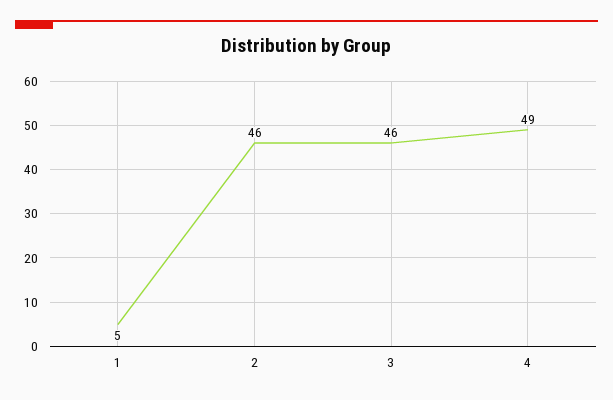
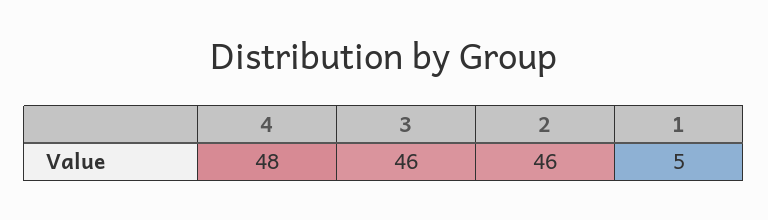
  {
    "1": 5,
    "2": 46,
    "3": 46,
-   "4": 49
+   "4": 48
  }

